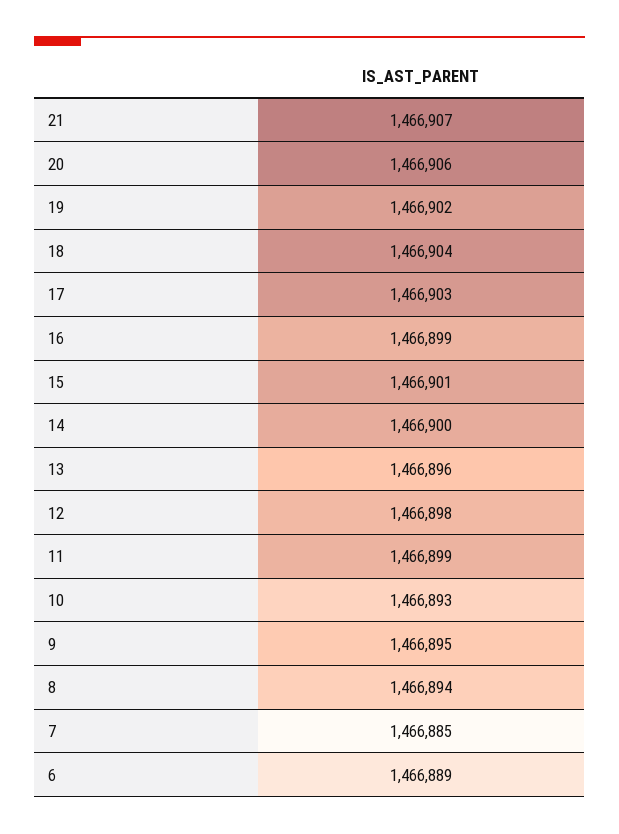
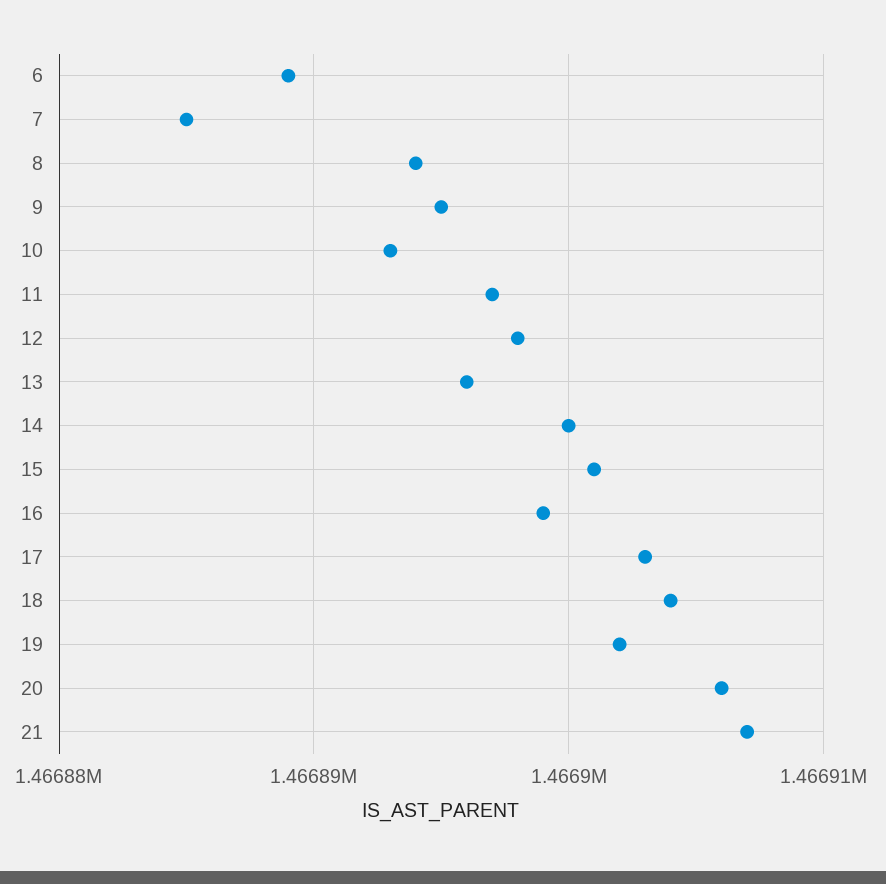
  {
    "21": 1466907,
    "20": 1466906,
    "19": 1466902,
    "18": 1466904,
    "17": 1466903,
    "16": 1466899,
    "15": 1466901,
    "14": 1466900,
    "13": 1466896,
    "12": 1466898,
-   "11": 1466899,
+   "11": 1466897,
    "10": 1466893,
    "9": 1466895,
    "8": 1466894,
    "7": 1466885,
    "6": 1466889
  }

